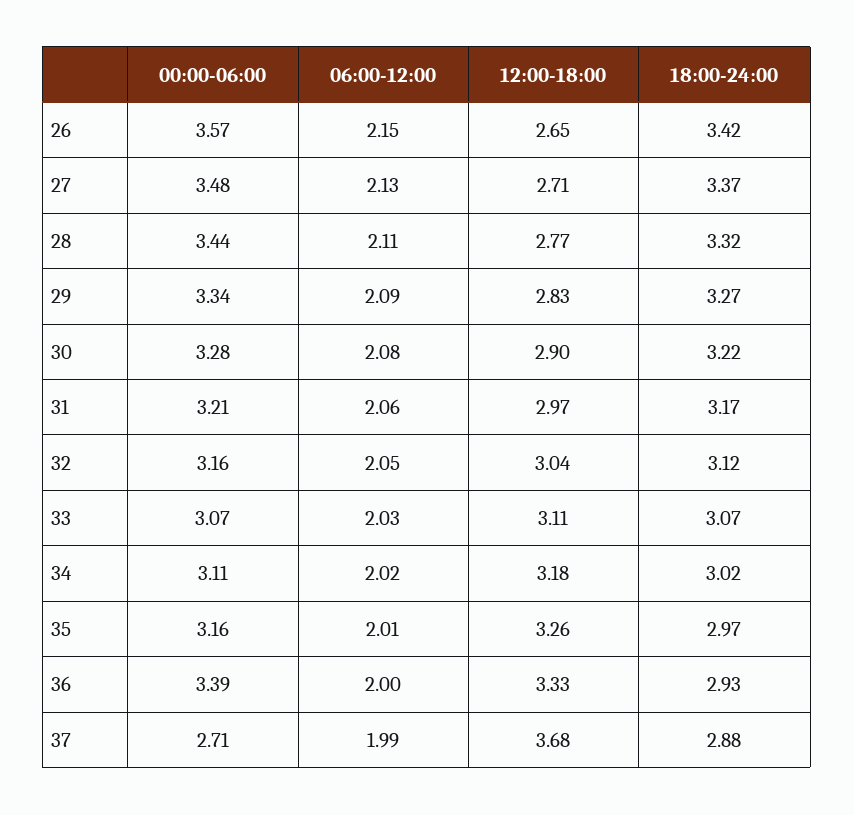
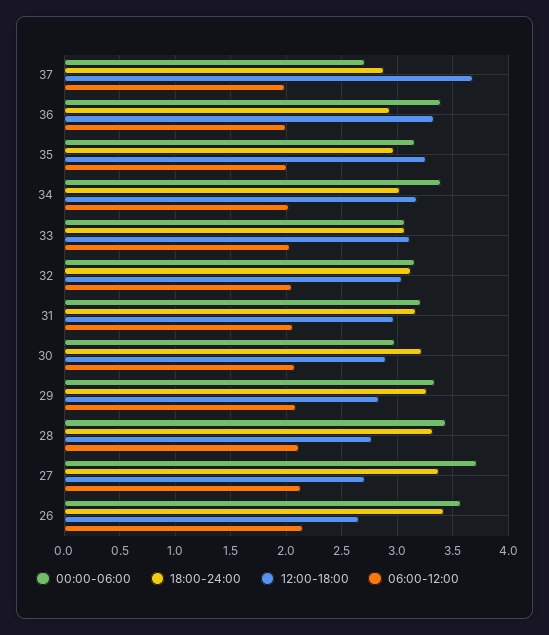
  {
    "00:00-06:00": {
      "26": 3.57,
-     "27": 3.48,
+     "27": 3.7,
      "28": 3.44,
      "29": 3.34,
-     "30": 3.28,
+     "30": 3,
      "31": 3.21,
      "32": 3.16,
      "33": 3.07,
-     "34": 3.11,
+     "34": 3.4,
      "35": 3.16,
      "36": 3.39,
      "37": 2.71
    },
    "06:00-12:00": {
      "26": 2.15,
      "27": 2.13,
      "28": 2.11,
      "29": 2.09,
      "30": 2.08,
      "31": 2.06,
      "32": 2.05,
      "33": 2.03,
      "34": 2.02,
      "35": 2.01,
      "36": 2,
      "37": 1.99
    },
    "12:00-18:00": {
      "26": 2.65,
      "27": 2.71,
      "28": 2.77,
      "29": 2.83,
      "30": 2.9,
      "31": 2.97,
      "32": 3.04,
      "33": 3.11,
      "34": 3.18,
      "35": 3.26,
      "36": 3.33,
      "37": 3.68
    },
    "18:00-24:00": {
      "26": 3.42,
      "27": 3.37,
      "28": 3.32,
      "29": 3.27,
      "30": 3.22,
      "31": 3.17,
      "32": 3.12,
      "33": 3.07,
      "34": 3.02,
      "35": 2.97,
      "36": 2.93,
      "37": 2.88
    }
  }

